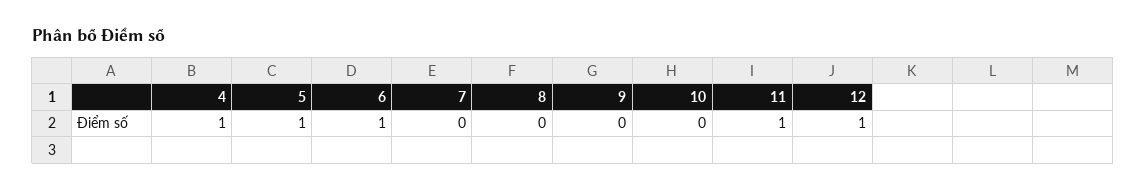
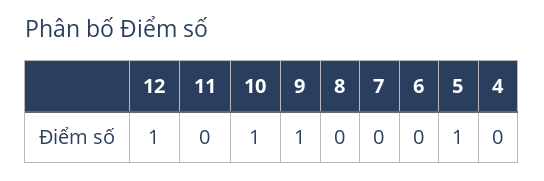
  {
-   "4": 1,
+   "4": 0,
    "5": 1,
-   "6": 1,
+   "6": 0,
    "7": 0,
    "8": 0,
-   "9": 0,
+   "9": 1,
-   "10": 0,
+   "10": 1,
-   "11": 1,
+   "11": 0,
    "12": 1
  }

